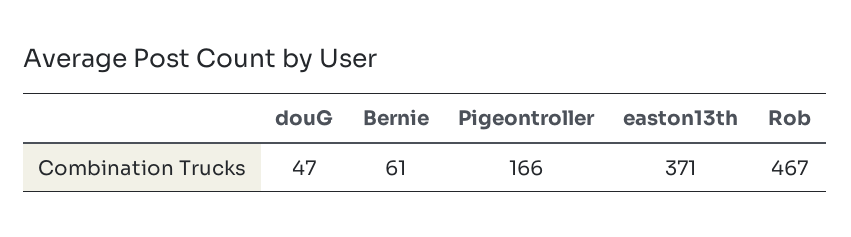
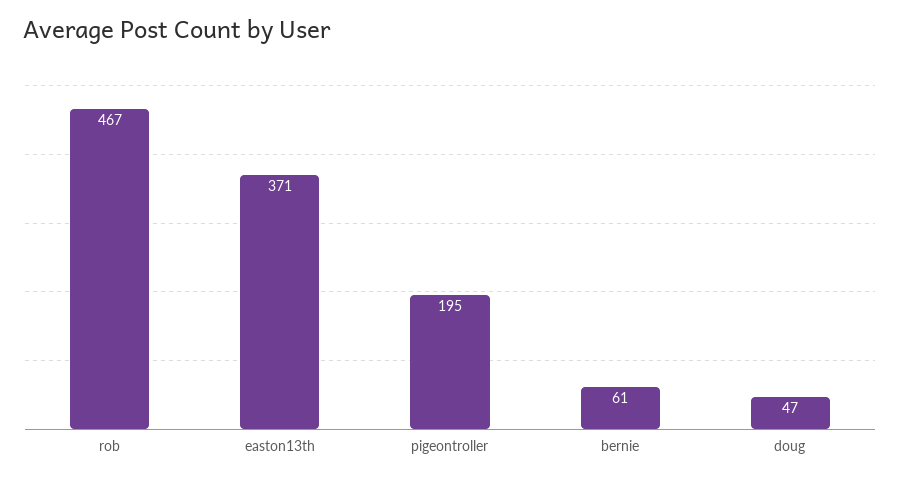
  {
    "douG": 47,
    "Bernie": 61,
-   "Pigeontroller": 166,
+   "Pigeontroller": 195,
    "easton13th": 371,
    "Rob": 467
  }

